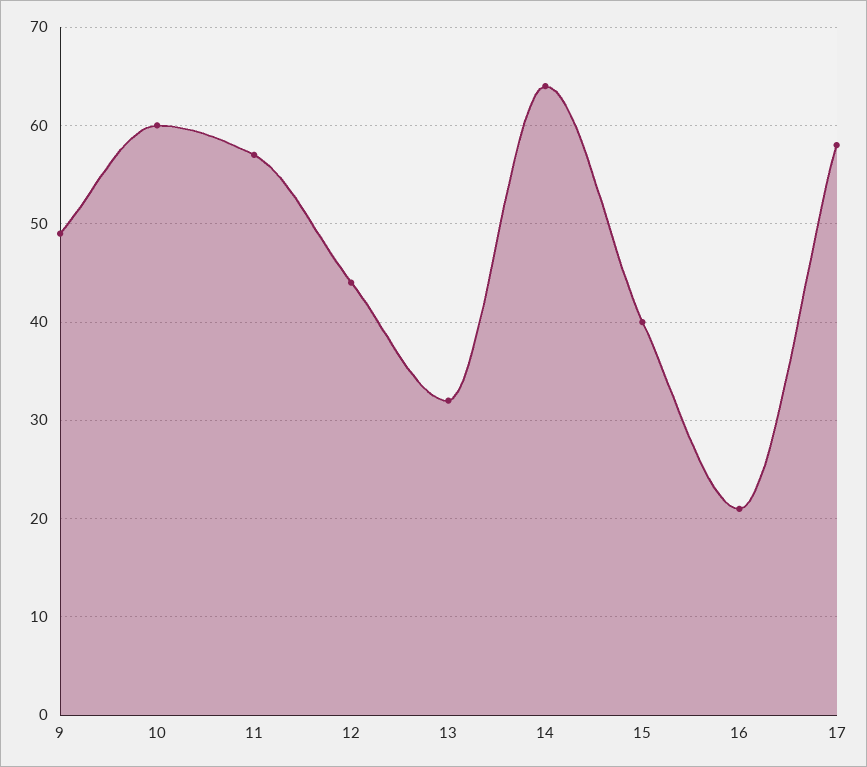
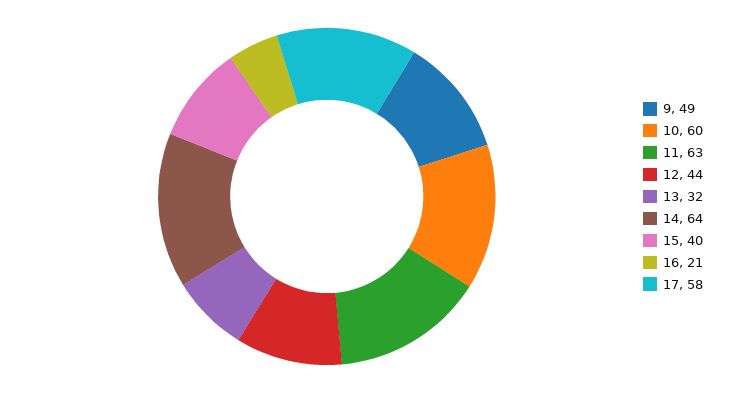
  {
    "9": 49,
    "10": 60,
-   "11": 57,
+   "11": 63,
    "12": 44,
    "13": 32,
    "14": 64,
    "15": 40,
    "16": 21,
    "17": 58
  }

